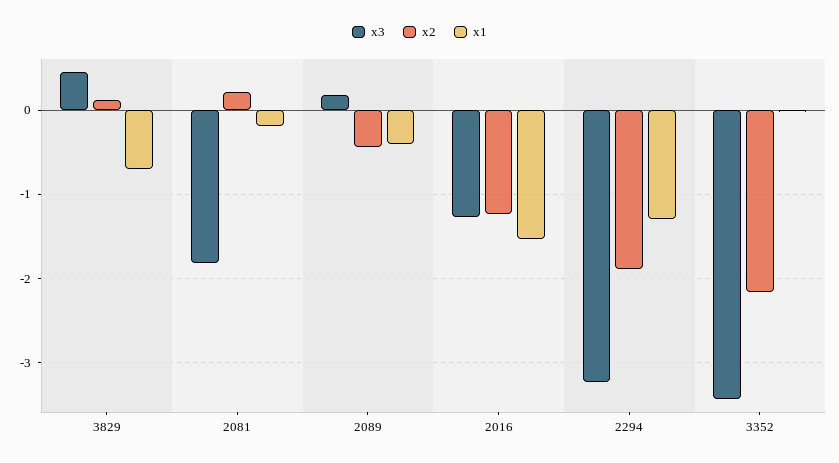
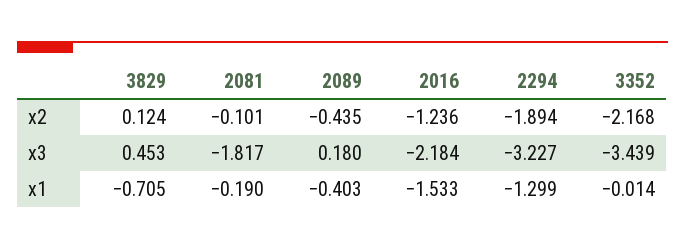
  {
    "x3": {
      "3829": 0.453,
      "2081": -1.817,
      "2089": 0.18,
-     "2016": -1.3,
+     "2016": -2.184,
      "2294": -3.227,
      "3352": -3.439
    },
    "x2": {
      "3829": 0.124,
-     "2081": 0.2,
+     "2081": -0.101,
      "2089": -0.435,
      "2016": -1.236,
      "2294": -1.894,
      "3352": -2.168
    },
    "x1": {
      "3829": -0.705,
      "2081": -0.19,
      "2089": -0.403,
      "2016": -1.533,
      "2294": -1.299,
      "3352": -0.014
    }
  }

